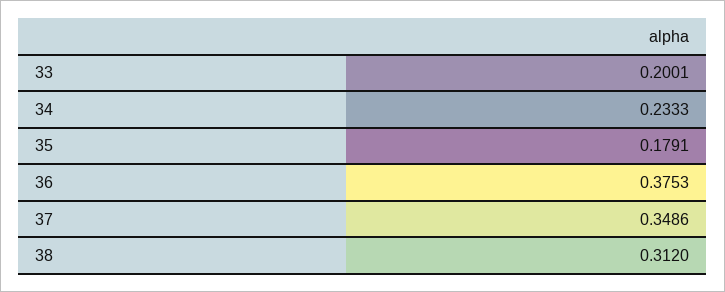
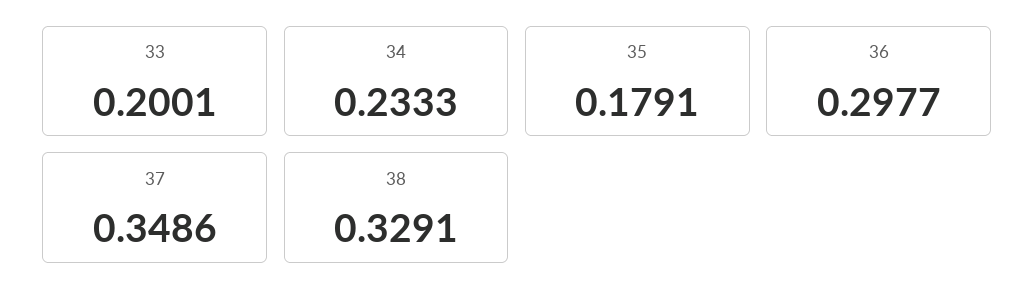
  {
    "33": 0.2001,
    "34": 0.2333,
    "35": 0.1791,
-   "36": 0.3753,
+   "36": 0.2977,
    "37": 0.3486,
-   "38": 0.312
+   "38": 0.3291
  }

